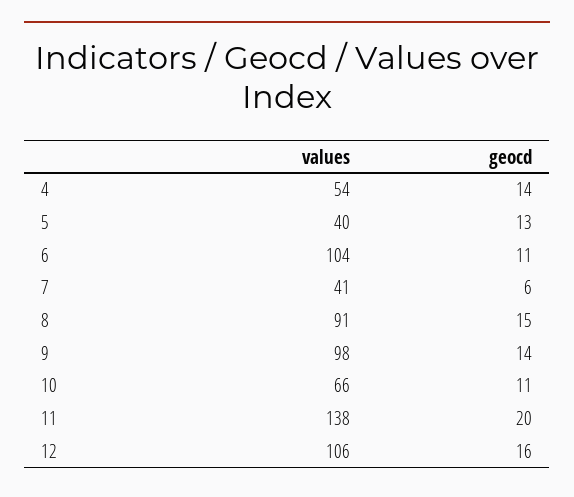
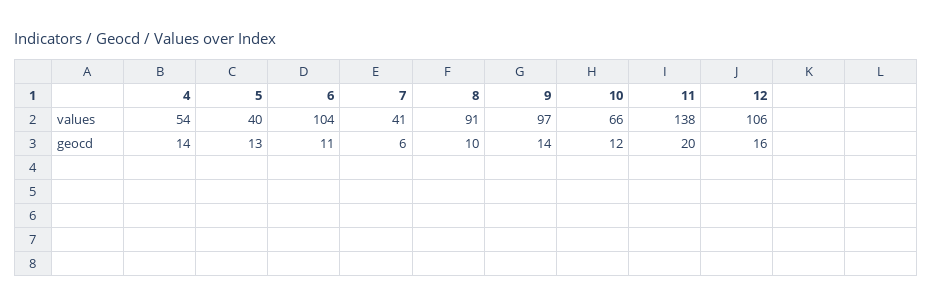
  {
    "values": {
      "4": 54,
      "5": 40,
      "6": 104,
      "7": 41,
      "8": 91,
-     "9": 98,
+     "9": 97,
      "10": 66,
      "11": 138,
      "12": 106
    },
    "geocd": {
      "4": 14,
      "5": 13,
      "6": 11,
      "7": 6,
-     "8": 15,
+     "8": 10,
      "9": 14,
-     "10": 11,
+     "10": 12,
      "11": 20,
      "12": 16
    }
  }

